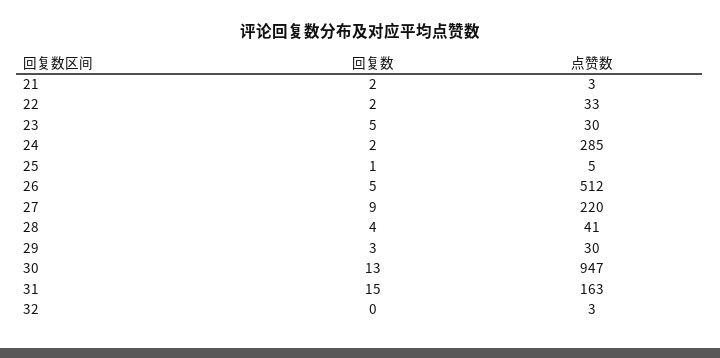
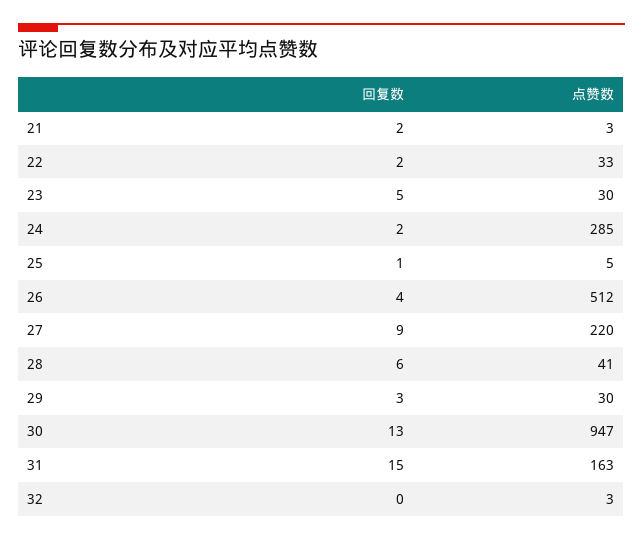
  {
    "回复数": {
      "21": 2,
      "22": 2,
      "23": 5,
      "24": 2,
      "25": 1,
-     "26": 5,
+     "26": 4,
      "27": 9,
-     "28": 4,
+     "28": 6,
      "29": 3,
      "30": 13,
      "31": 15,
      "32": 0
    },
    "点赞数": {
      "21": 3,
      "22": 33,
      "23": 30,
      "24": 285,
      "25": 5,
      "26": 512,
      "27": 220,
      "28": 41,
      "29": 30,
      "30": 947,
      "31": 163,
      "32": 3
    }
  }

